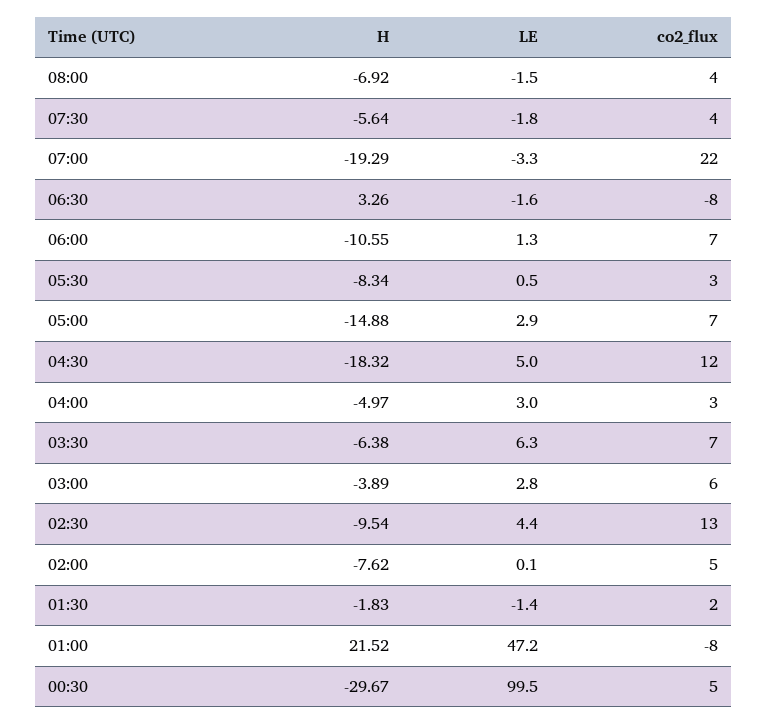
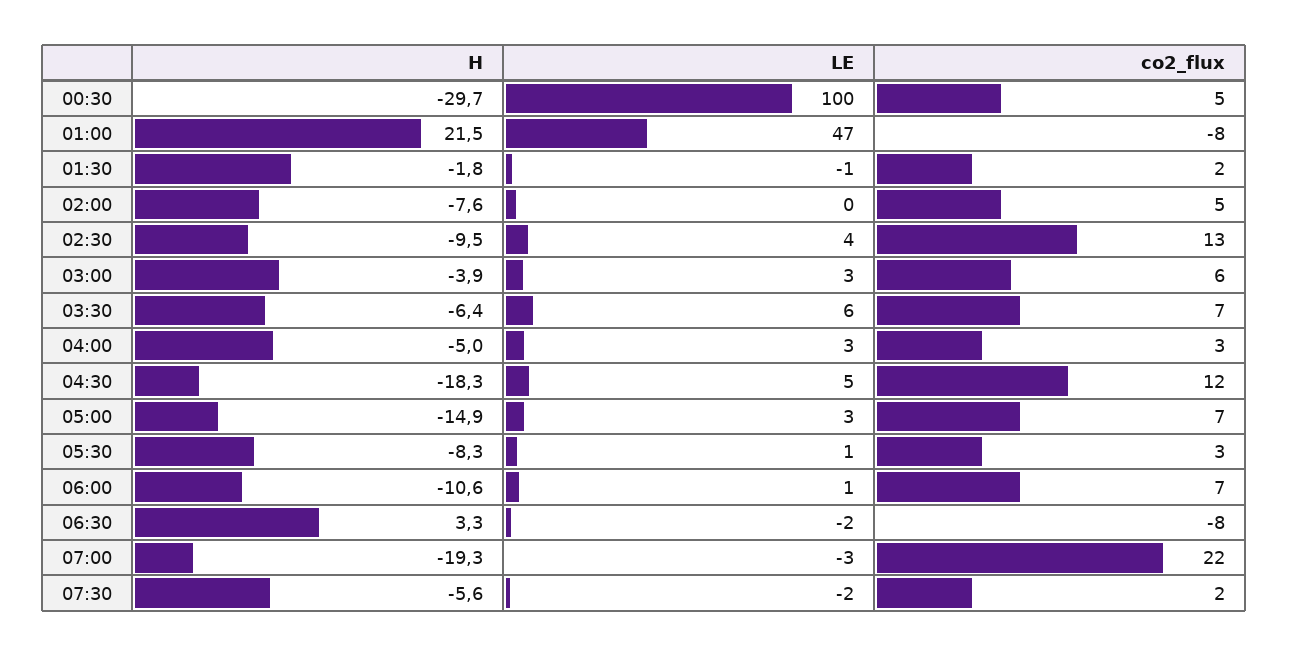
  {
    "H": {
-     "08:00": -6.92,
      "07:30": -5.64,
      "07:00": -19.29,
      "06:30": 3.26,
      "06:00": -10.55,
      "05:30": -8.34,
      "05:00": -14.88,
      "04:30": -18.32,
      "04:00": -4.97,
      "03:30": -6.38,
      "03:00": -3.89,
      "02:30": -9.54,
      "02:00": -7.62,
      "01:30": -1.83,
      "01:00": 21.52,
      "00:30": -29.67
    },
    "LE": {
-     "08:00": -1.5,
      "07:30": -1.8,
      "07:00": -3.3,
      "06:30": -1.6,
      "06:00": 1.3,
      "05:30": 0.5,
      "05:00": 2.9,
      "04:30": 5,
      "04:00": 3,
      "03:30": 6.3,
      "03:00": 2.8,
      "02:30": 4.4,
      "02:00": 0.1,
      "01:30": -1.4,
      "01:00": 47.2,
      "00:30": 99.5
    },
    "co2_flux": {
-     "08:00": 4,
-     "07:30": 4,
+     "07:30": 2,
      "07:00": 22,
      "06:30": -8,
      "06:00": 7,
      "05:30": 3,
      "05:00": 7,
      "04:30": 12,
      "04:00": 3,
      "03:30": 7,
      "03:00": 6,
      "02:30": 13,
      "02:00": 5,
      "01:30": 2,
      "01:00": -8,
      "00:30": 5
    }
  }

